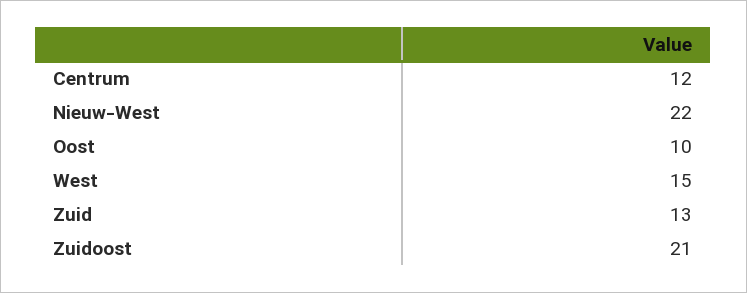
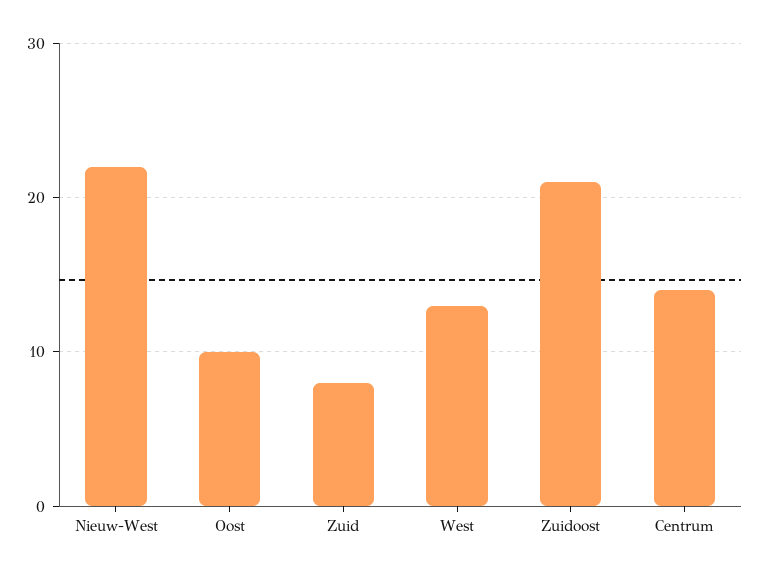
  {
-   "Centrum": 12,
+   "Centrum": 14,
    "Nieuw-West": 22,
    "Oost": 10,
-   "West": 15,
+   "West": 13,
-   "Zuid": 13,
+   "Zuid": 8,
    "Zuidoost": 21
  }

